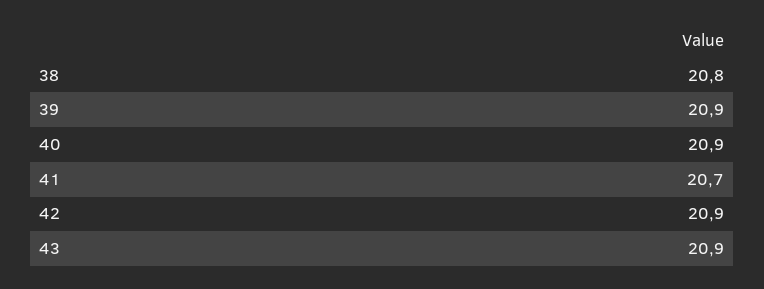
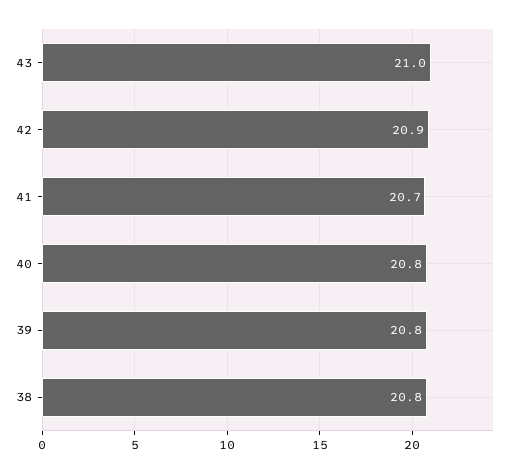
  {
    "38": 20.8,
-   "39": 20.9,
+   "39": 20.8,
-   "40": 20.9,
+   "40": 20.8,
    "41": 20.7,
    "42": 20.9,
-   "43": 20.9
+   "43": 21
  }

